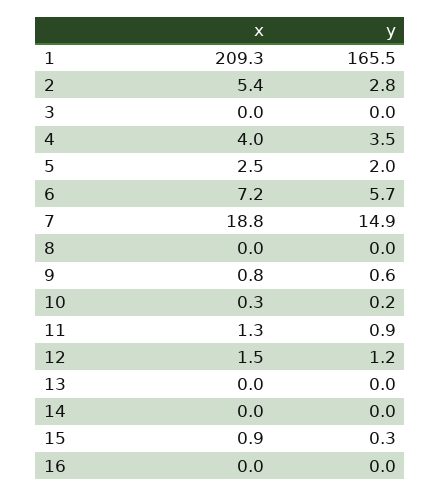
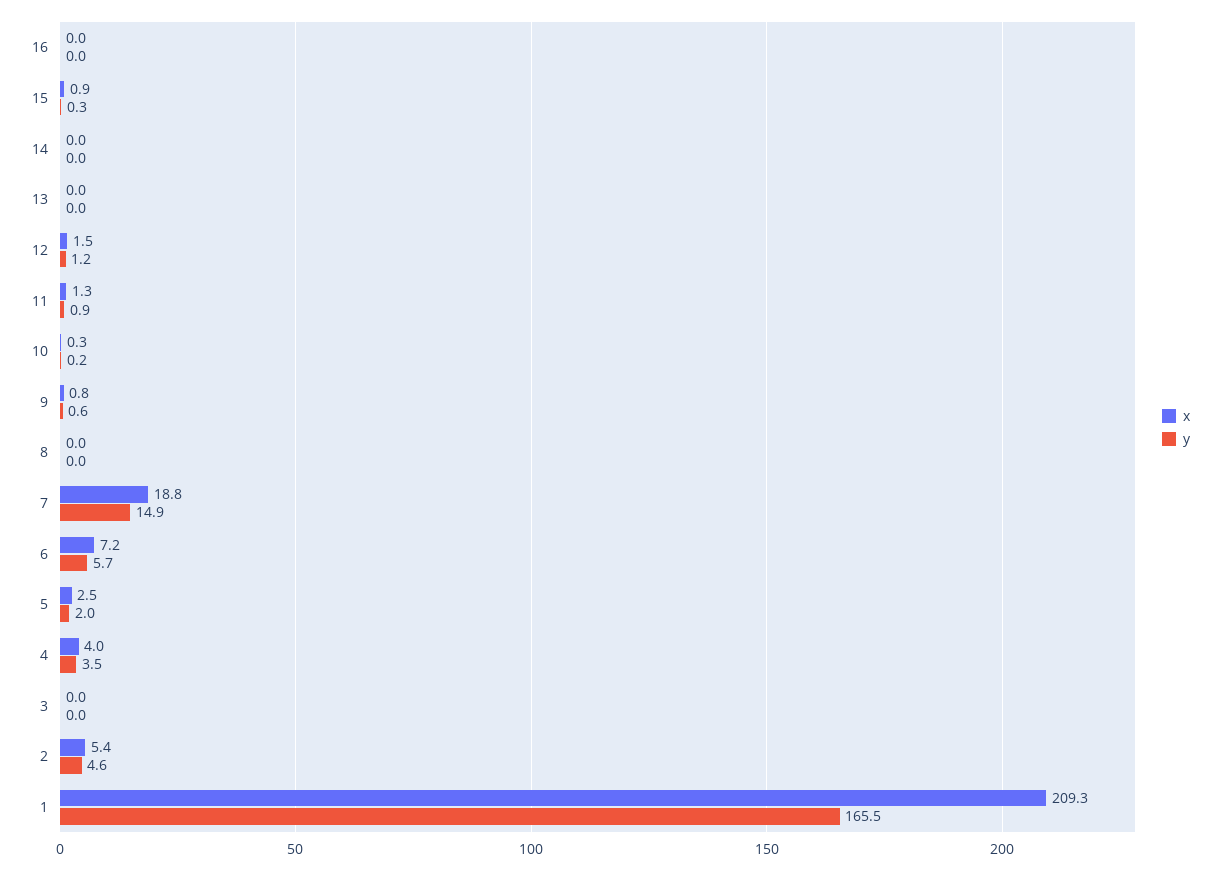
  {
    "x": {
      "1": 209.3,
      "2": 5.4,
      "3": 0,
      "4": 4,
      "5": 2.5,
      "6": 7.2,
      "7": 18.8,
      "8": 0,
      "9": 0.8,
      "10": 0.3,
      "11": 1.3,
      "12": 1.5,
      "13": 0,
      "14": 0,
      "15": 0.9,
      "16": 0
    },
    "y": {
      "1": 165.5,
-     "2": 2.8,
+     "2": 4.6,
      "3": 0,
      "4": 3.5,
      "5": 2,
      "6": 5.7,
      "7": 14.9,
      "8": 0,
      "9": 0.6,
      "10": 0.2,
      "11": 0.9,
      "12": 1.2,
      "13": 0,
      "14": 0,
      "15": 0.3,
      "16": 0
    }
  }

